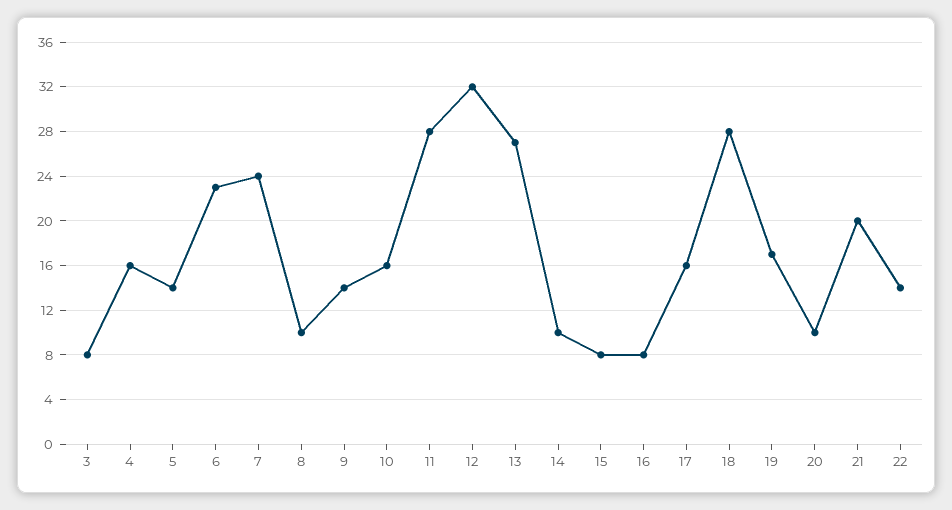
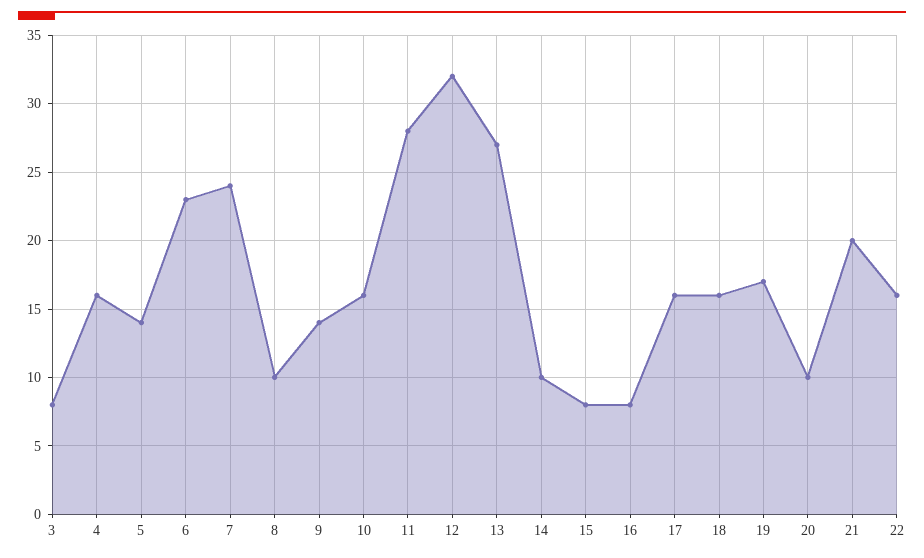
  {
    "3": 8,
    "4": 16,
    "5": 14,
    "6": 23,
    "7": 24,
    "8": 10,
    "9": 14,
    "10": 16,
    "11": 28,
    "12": 32,
    "13": 27,
    "14": 10,
    "15": 8,
    "16": 8,
    "17": 16,
-   "18": 28,
+   "18": 16,
    "19": 17,
    "20": 10,
    "21": 20,
-   "22": 14
+   "22": 16
  }

